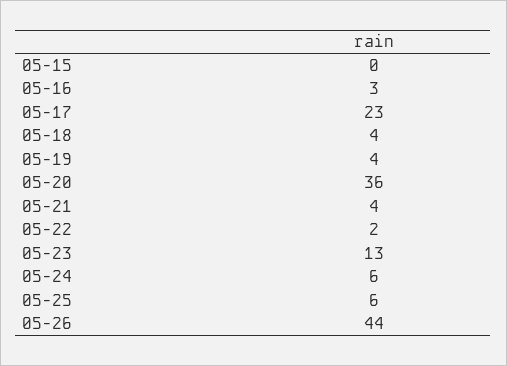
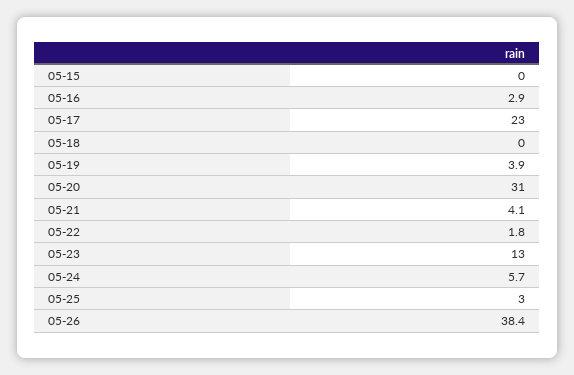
  {
    "05-15": 0,
    "05-16": 2.9,
    "05-17": 23,
-   "05-18": 4,
+   "05-18": 0,
    "05-19": 3.9,
-   "05-20": 36,
+   "05-20": 31,
    "05-21": 4.1,
    "05-22": 1.8,
    "05-23": 13,
    "05-24": 5.7,
-   "05-25": 6,
+   "05-25": 3,
-   "05-26": 44
+   "05-26": 38.4
  }

